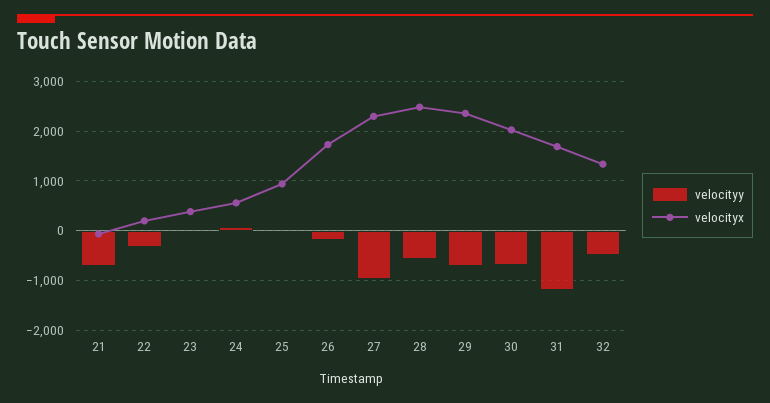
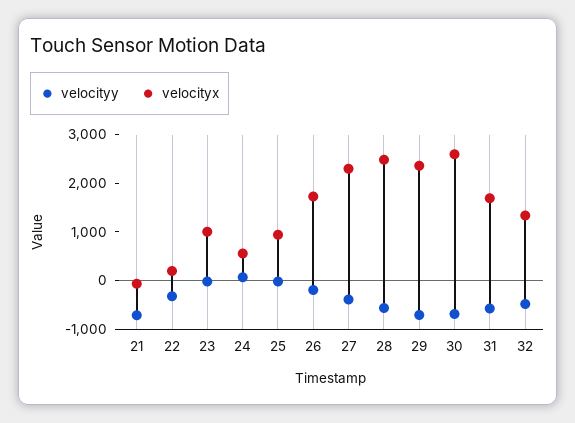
  {
    "velocityy": {
      "21": -800,
      "22": -400,
      "23": 0,
      "24": 0,
      "25": 0,
      "26": -200,
-     "27": -1000,
+     "27": -400,
      "28": -600,
      "29": -800,
      "30": -600,
-     "31": -1200,
+     "31": -600,
      "32": -400
    },
    "velocityx": {
      "21": 0,
      "22": 200,
-     "23": 400,
+     "23": 1000,
      "24": 600,
      "25": 1000,
      "26": 1800,
      "27": 2200,
      "28": 2400,
      "29": 2400,
-     "30": 2000,
+     "30": 2600,
      "31": 1600,
      "32": 1400
    }
  }

